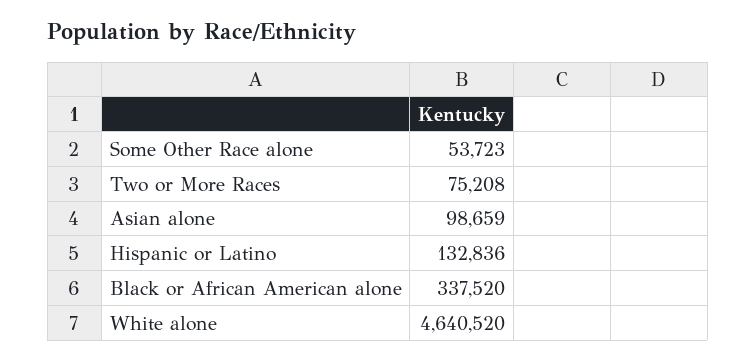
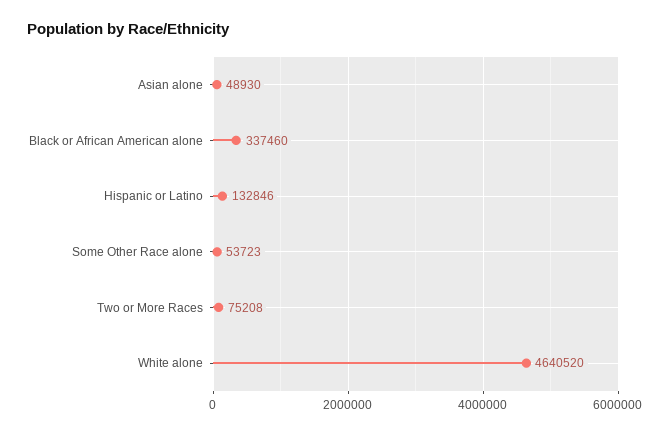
  {
    "Some Other Race alone": 53723,
    "Two or More Races": 75208,
-   "Asian alone": 98659,
+   "Asian alone": 48930,
-   "Hispanic or Latino": 132836,
+   "Hispanic or Latino": 132846,
-   "Black or African American alone": 337520,
+   "Black or African American alone": 337460,
    "White alone": 4640520
  }

